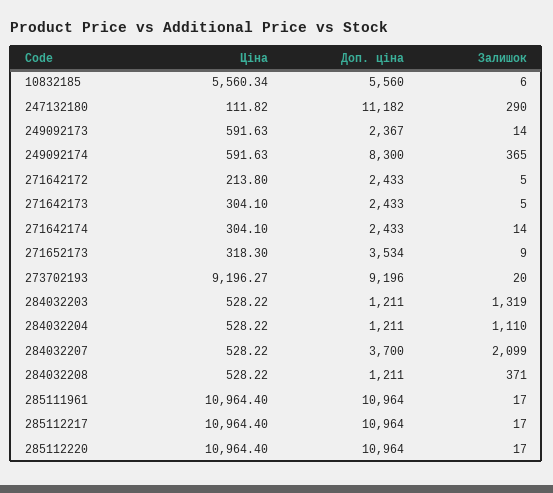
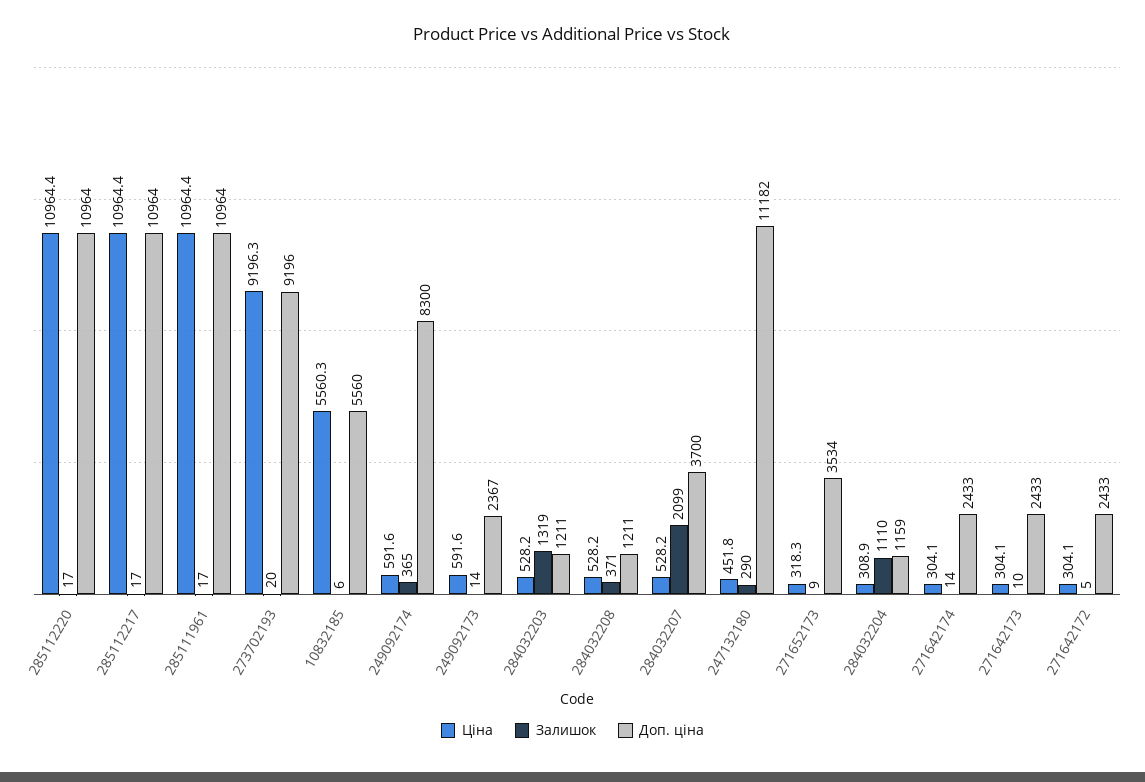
  {
    "Ціна": {
      "10832185": 5560.34,
-     "247132180": 111.82,
+     "247132180": 451.8,
      "249092173": 591.63,
      "249092174": 591.63,
-     "271642172": 213.8,
+     "271642172": 304.1,
      "271642173": 304.1,
      "271642174": 304.1,
      "271652173": 318.3,
      "273702193": 9196.27,
      "284032203": 528.22,
-     "284032204": 528.22,
+     "284032204": 308.9,
      "284032207": 528.22,
      "284032208": 528.22,
      "285111961": 10964.4,
      "285112217": 10964.4,
      "285112220": 10964.4
    },
    "Доп. ціна": {
      "10832185": 5560,
      "247132180": 11182,
      "249092173": 2367,
      "249092174": 8300,
      "271642172": 2433,
      "271642173": 2433,
      "271642174": 2433,
      "271652173": 3534,
      "273702193": 9196,
      "284032203": 1211,
-     "284032204": 1211,
+     "284032204": 1159,
      "284032207": 3700,
      "284032208": 1211,
      "285111961": 10964,
      "285112217": 10964,
      "285112220": 10964
    },
    "Залишок": {
      "10832185": 6,
      "247132180": 290,
      "249092173": 14,
      "249092174": 365,
      "271642172": 5,
-     "271642173": 5,
+     "271642173": 10,
      "271642174": 14,
      "271652173": 9,
      "273702193": 20,
      "284032203": 1319,
      "284032204": 1110,
      "284032207": 2099,
      "284032208": 371,
      "285111961": 17,
      "285112217": 17,
      "285112220": 17
    }
  }

